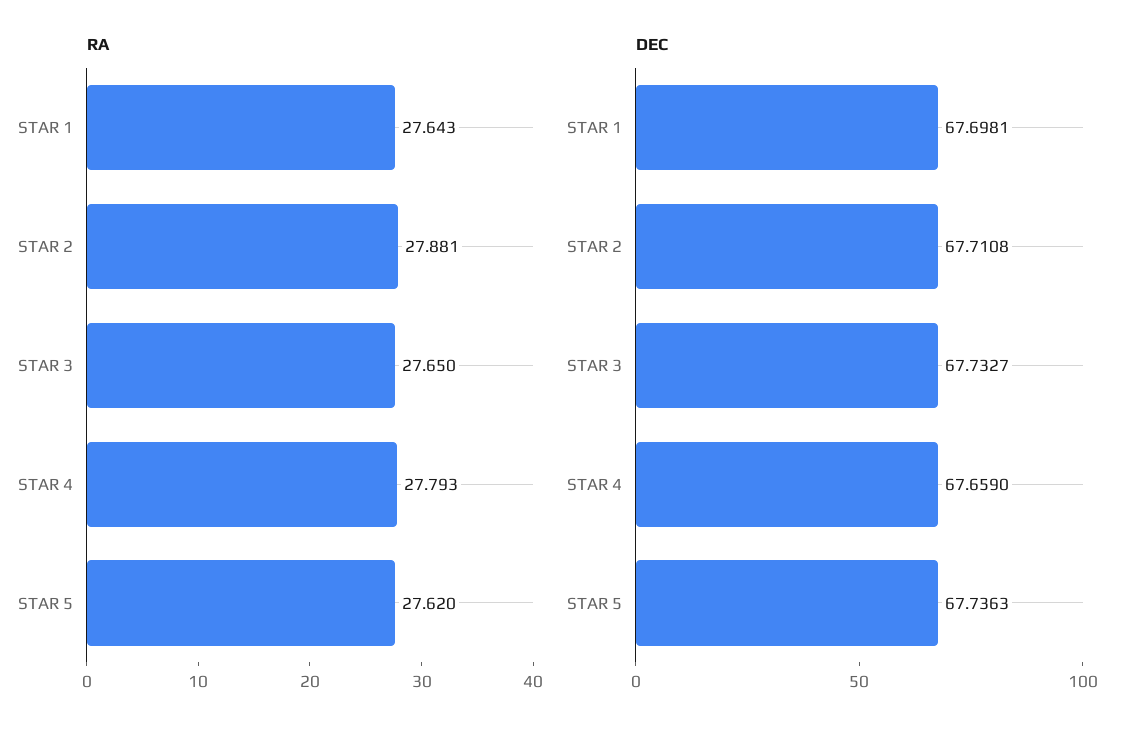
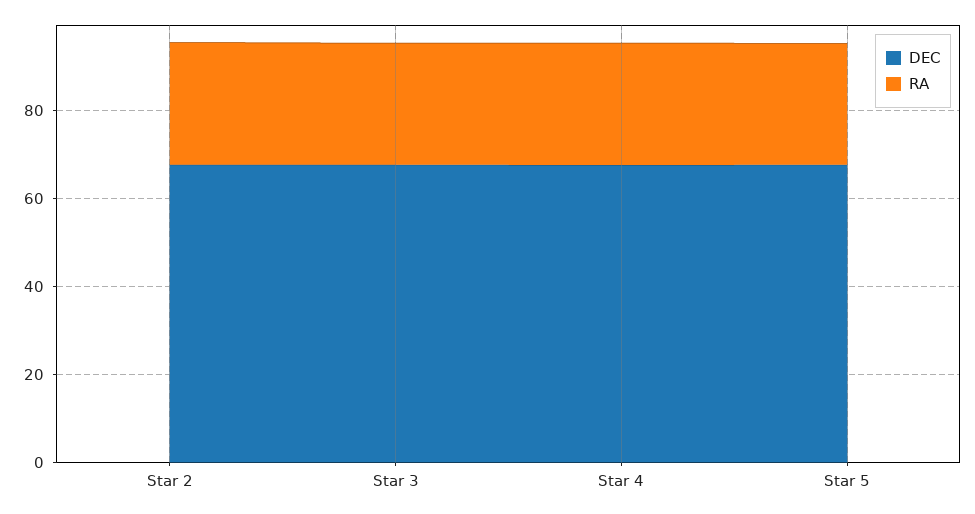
  {
    "RA": {
-     "STAR 1": 27.643,
      "STAR 2": 27.881,
      "STAR 3": 27.65,
      "STAR 4": 27.793,
      "STAR 5": 27.62
    },
    "DEC": {
-     "STAR 1": 67.6981,
      "STAR 2": 67.7108,
      "STAR 3": 67.7327,
      "STAR 4": 67.659,
      "STAR 5": 67.7363
    }
  }

